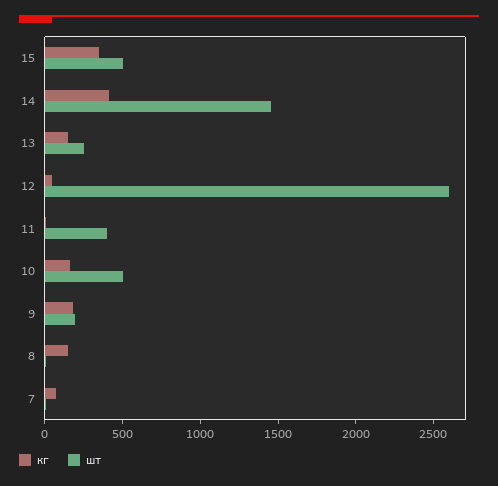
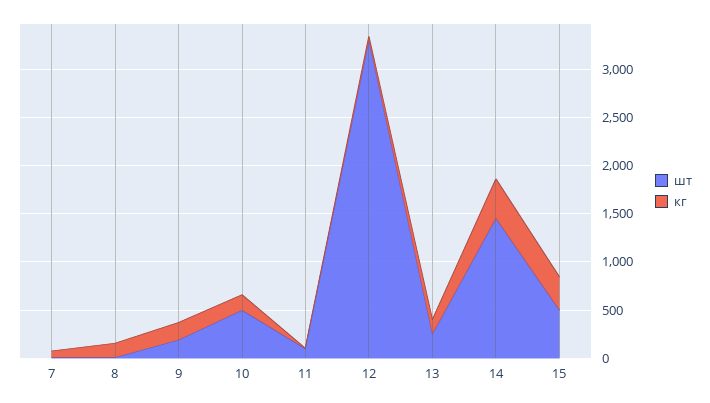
  {
    "кг": {
      "15": 300,
      "14": 400,
      "13": 200,
      "12": 0,
      "11": 0,
      "10": 200,
      "9": 200,
      "8": 200,
      "7": 100
    },
    "шт": {
      "15": 500,
      "14": 1500,
      "13": 300,
-     "12": 2600,
+     "12": 3300,
-     "11": 400,
+     "11": 100,
      "10": 500,
      "9": 200,
      "8": 0,
      "7": 0
    }
  }

